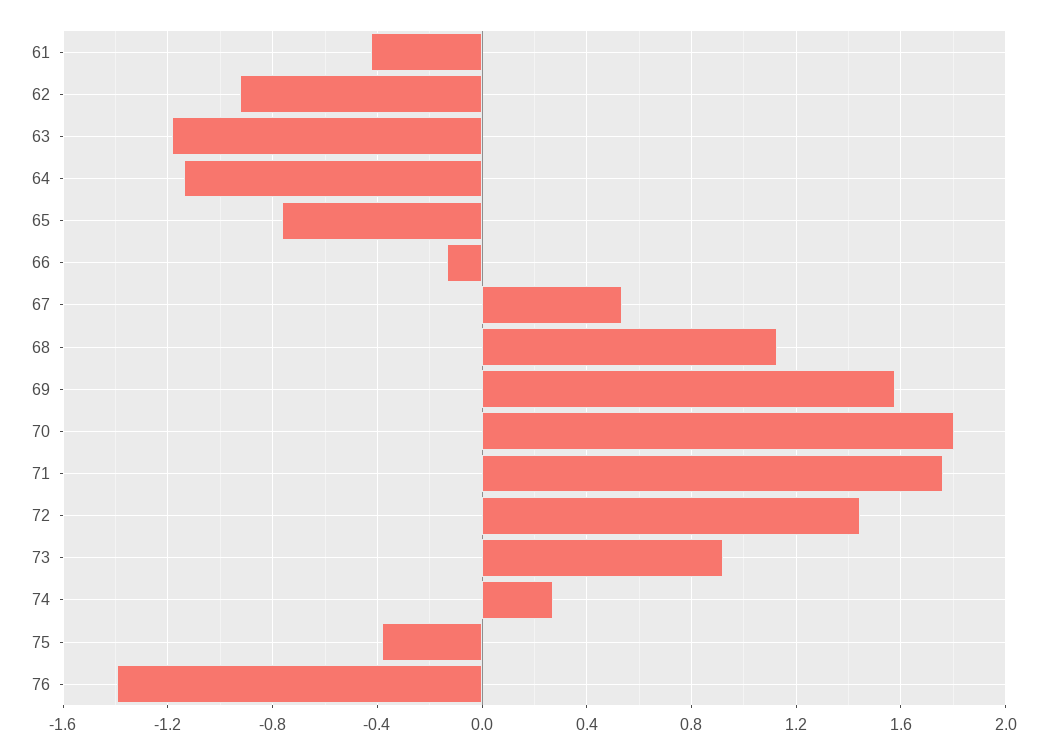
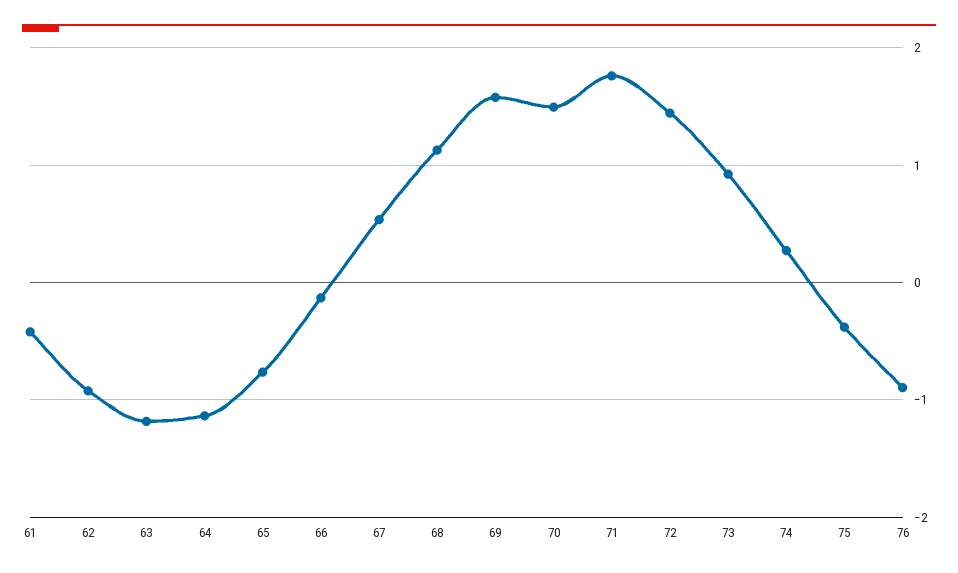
  {
    "61": -0.4,
    "62": -0.95,
    "63": -1.2,
    "64": -1.15,
    "65": -0.75,
    "66": -0.15,
    "67": 0.55,
    "68": 1.15,
    "69": 1.6,
-   "70": 1.8,
+   "70": 1.5,
    "71": 1.75,
    "72": 1.45,
    "73": 0.9,
    "74": 0.25,
    "75": -0.4,
-   "76": -1.4
+   "76": -0.9
  }

